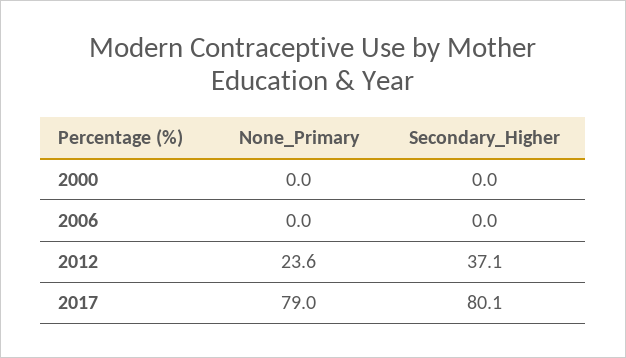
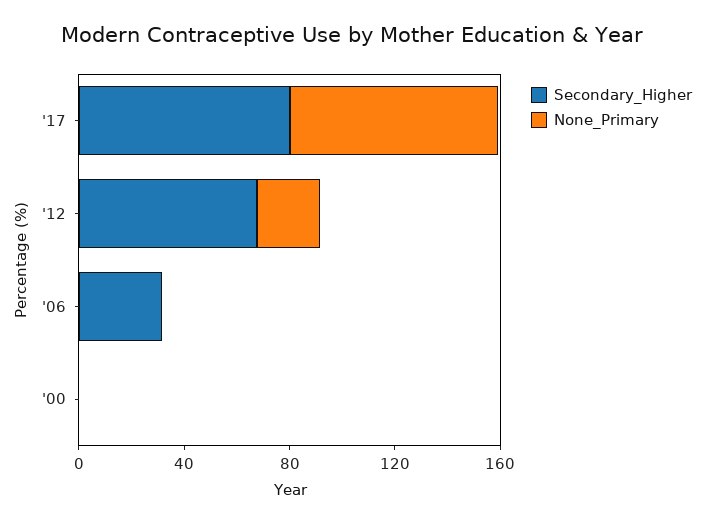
  {
    "None_Primary": {
      "2000": 0,
      "2006": 0,
      "2012": 23.6,
      "2017": 79
    },
    "Secondary_Higher": {
      "2000": 0,
-     "2006": 0,
+     "2006": 30,
-     "2012": 37.1,
+     "2012": 70,
      "2017": 80.1
    }
  }

